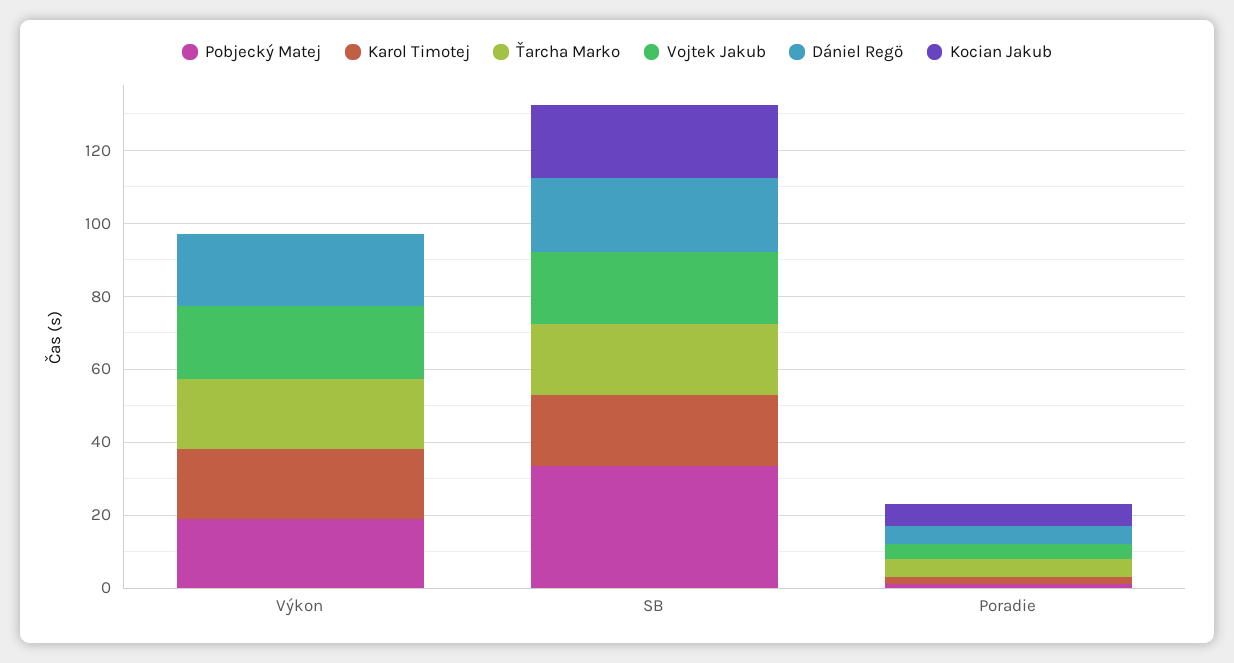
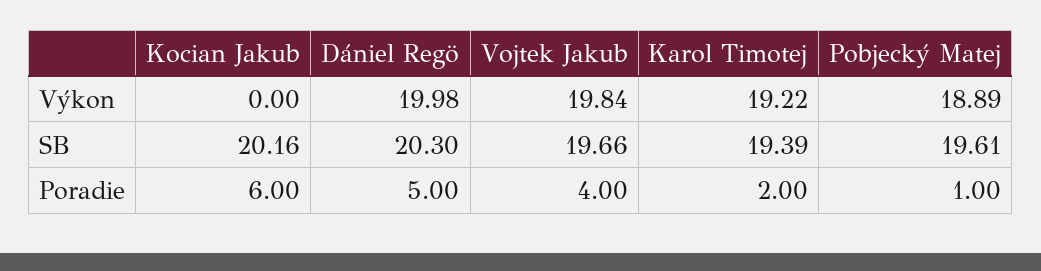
  {
    "Pobjecký Matej": {
      "Výkon": 18.89,
-     "SB": 35,
+     "SB": 19.61,
      "Poradie": 1
    },
    "Karol Timotej": {
      "Výkon": 19.22,
      "SB": 19.39,
      "Poradie": 2
    },
-   "Ťarcha Marko": {
-     "Výkon": 20,
-     "SB": 20,
-     "Poradie": 5
-   },
    "Vojtek Jakub": {
      "Výkon": 19.84,
      "SB": 19.66,
      "Poradie": 4
    },
    "Dániel Regö": {
      "Výkon": 19.98,
      "SB": 20.3,
      "Poradie": 5
    },
    "Kocian Jakub": {
      "Výkon": 0,
      "SB": 20.16,
      "Poradie": 6
    }
  }

